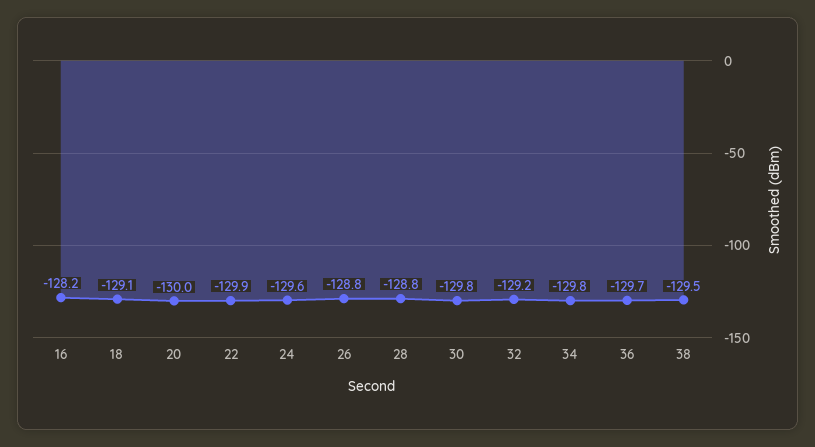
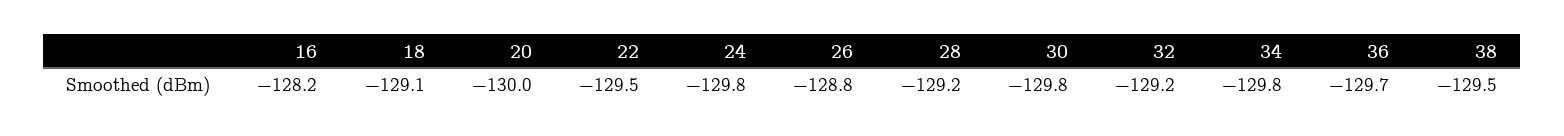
  {
    "16": -128.2,
    "18": -129.1,
    "20": -130,
-   "22": -129.9,
+   "22": -129.5,
-   "24": -129.6,
+   "24": -129.8,
    "26": -128.8,
-   "28": -128.8,
+   "28": -129.2,
    "30": -129.8,
    "32": -129.2,
    "34": -129.8,
    "36": -129.7,
    "38": -129.5
  }

